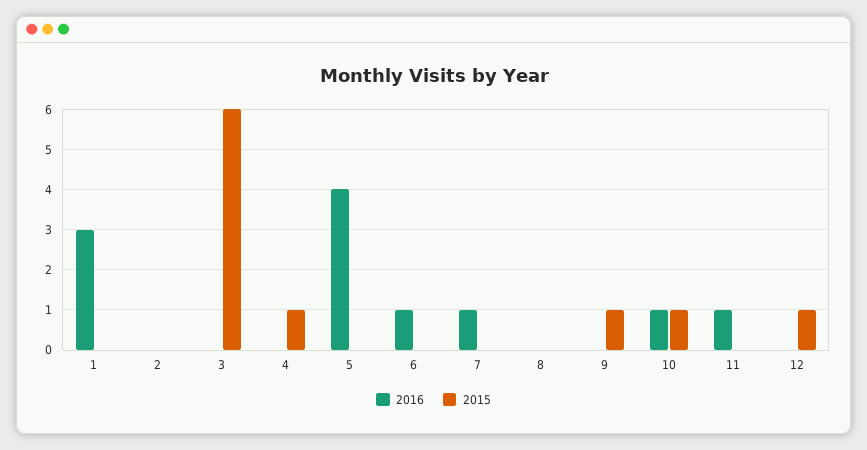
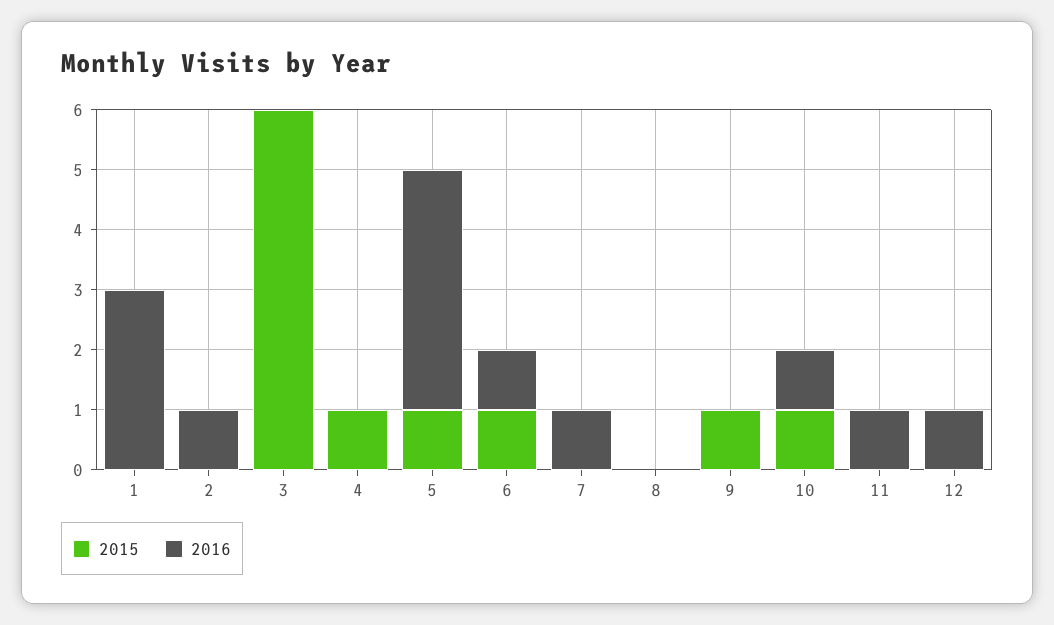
  {
    "2016": {
      "1": 3,
-     "2": 0,
+     "2": 1,
      "3": 0,
      "4": 0,
      "5": 4,
      "6": 1,
      "7": 1,
      "8": 0,
      "9": 0,
      "10": 1,
      "11": 1,
-     "12": 0
+     "12": 1
    },
    "2015": {
      "1": 0,
      "2": 0,
      "3": 6,
      "4": 1,
-     "5": 0,
+     "5": 1,
-     "6": 0,
+     "6": 1,
      "7": 0,
      "8": 0,
      "9": 1,
      "10": 1,
      "11": 0,
-     "12": 1
+     "12": 0
    }
  }

